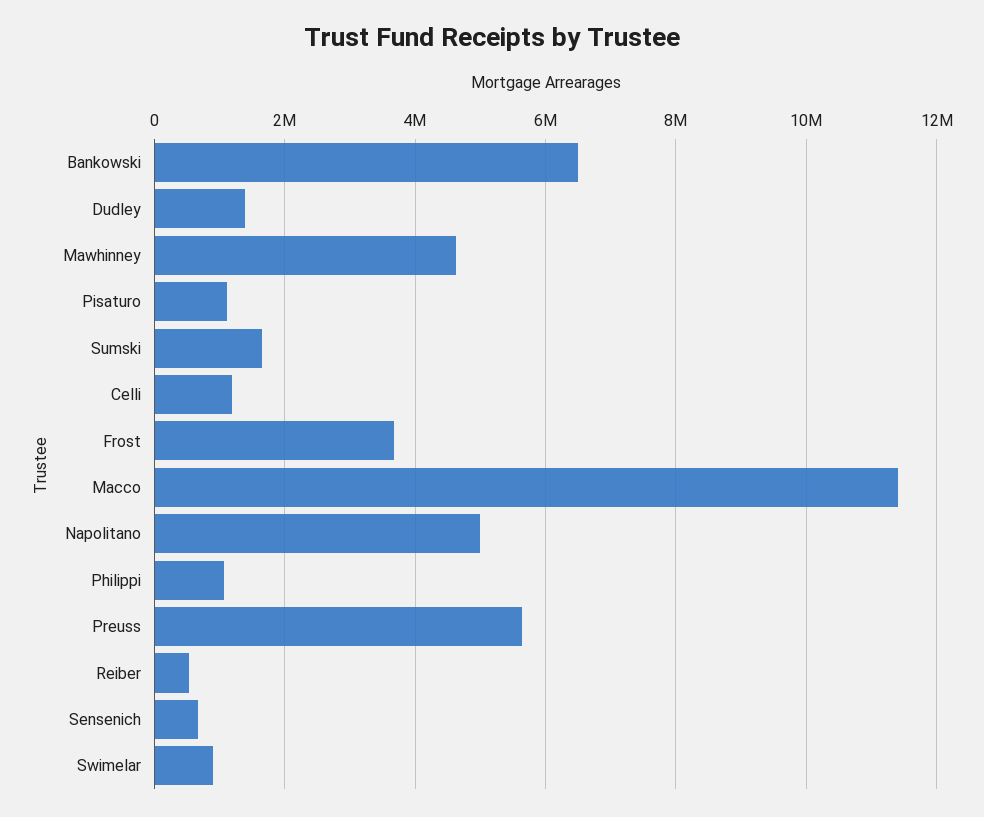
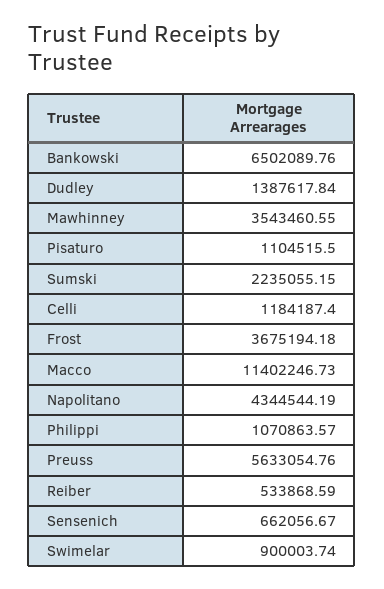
  {
    "Bankowski": 6502089.76,
    "Dudley": 1387617.84,
-   "Mawhinney": 4600000,
+   "Mawhinney": 3543460.55,
    "Pisaturo": 1104515.5,
-   "Sumski": 1600000,
+   "Sumski": 2235055.15,
    "Celli": 1184187.4,
    "Frost": 3675194.18,
    "Macco": 11402246.73,
-   "Napolitano": 5000000,
+   "Napolitano": 4344544.19,
    "Philippi": 1070863.57,
    "Preuss": 5633054.76,
    "Reiber": 533868.59,
    "Sensenich": 662056.67,
    "Swimelar": 900003.74
  }

